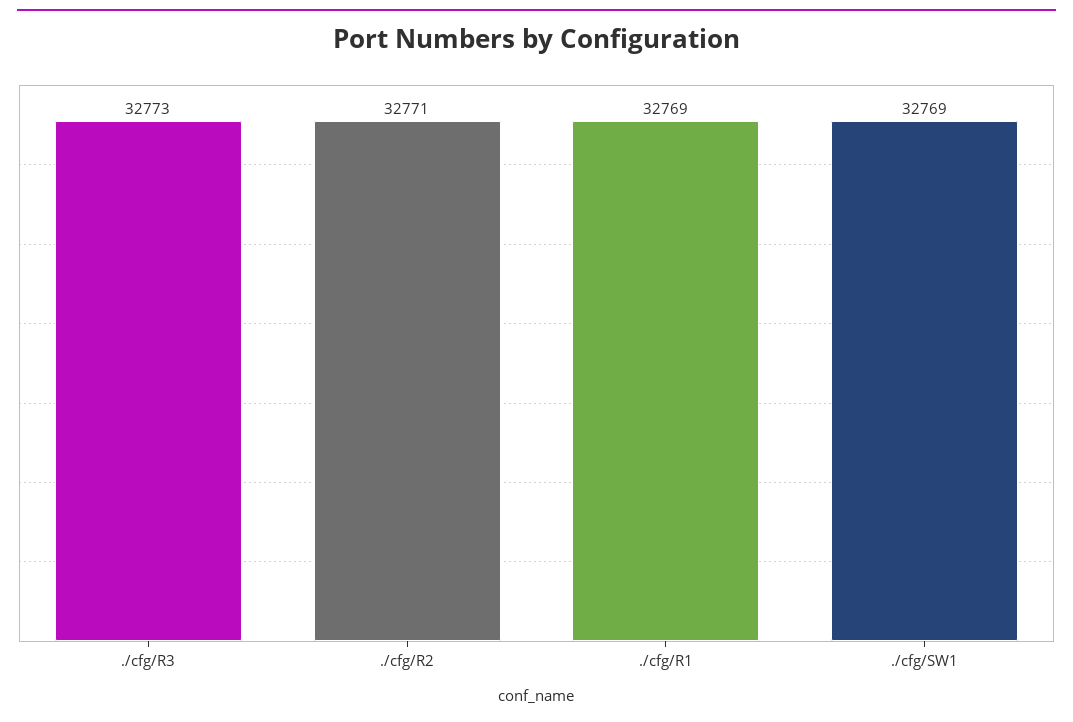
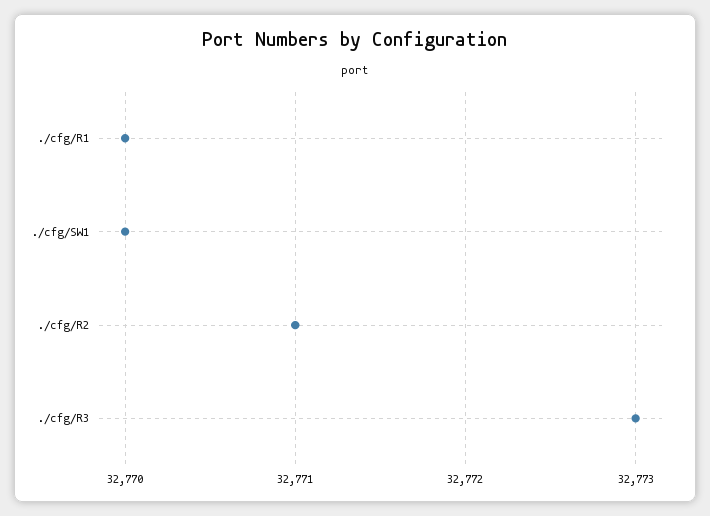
  {
    "./cfg/R3": 32773,
    "./cfg/R2": 32771,
-   "./cfg/R1": 32769,
+   "./cfg/R1": 32770,
-   "./cfg/SW1": 32769
+   "./cfg/SW1": 32770
  }

